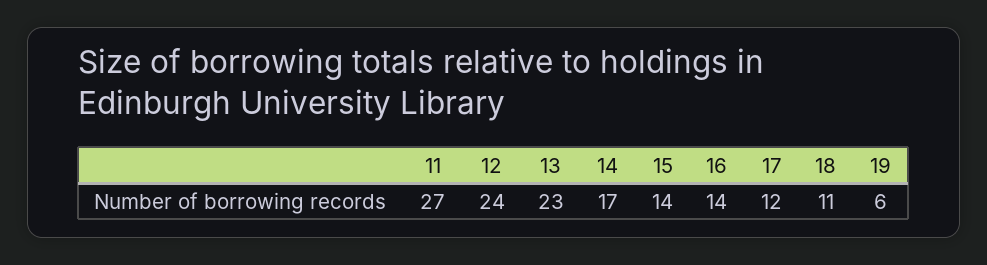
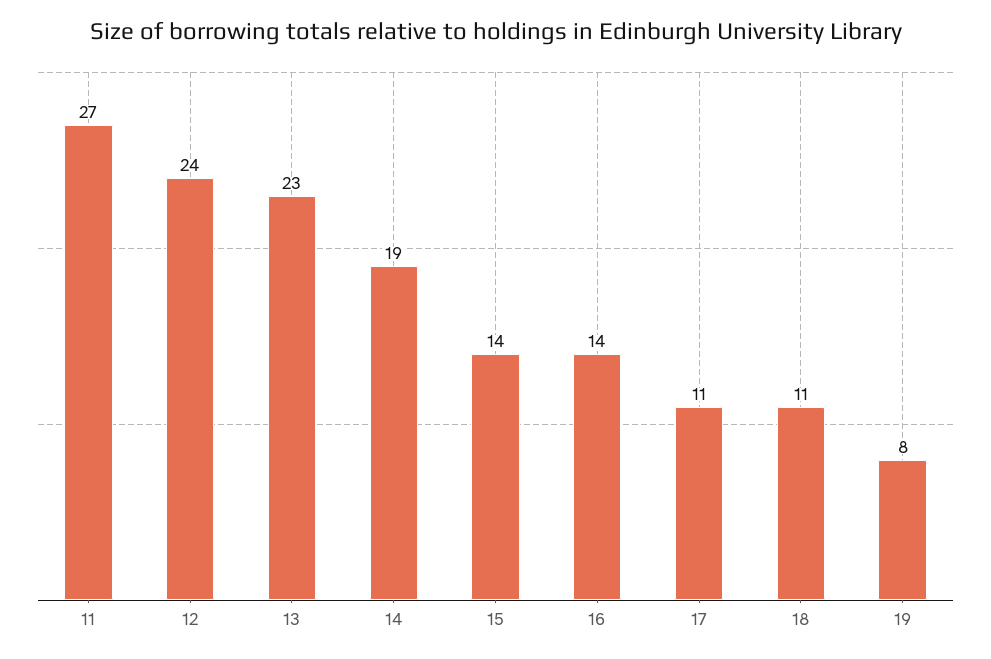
  {
    "11": 27,
    "12": 24,
    "13": 23,
-   "14": 17,
+   "14": 19,
    "15": 14,
    "16": 14,
-   "17": 12,
+   "17": 11,
    "18": 11,
-   "19": 6
+   "19": 8
  }

